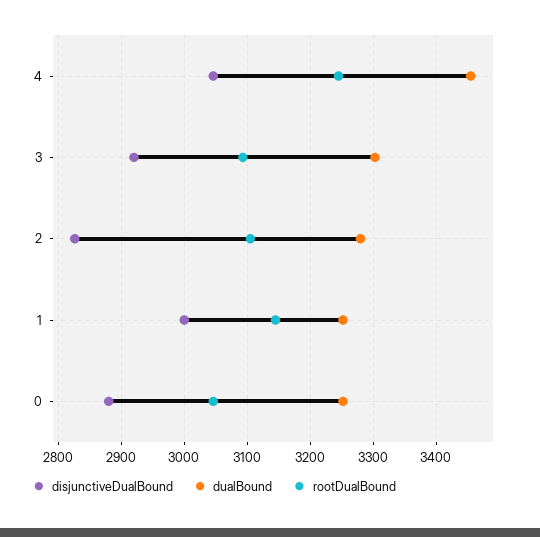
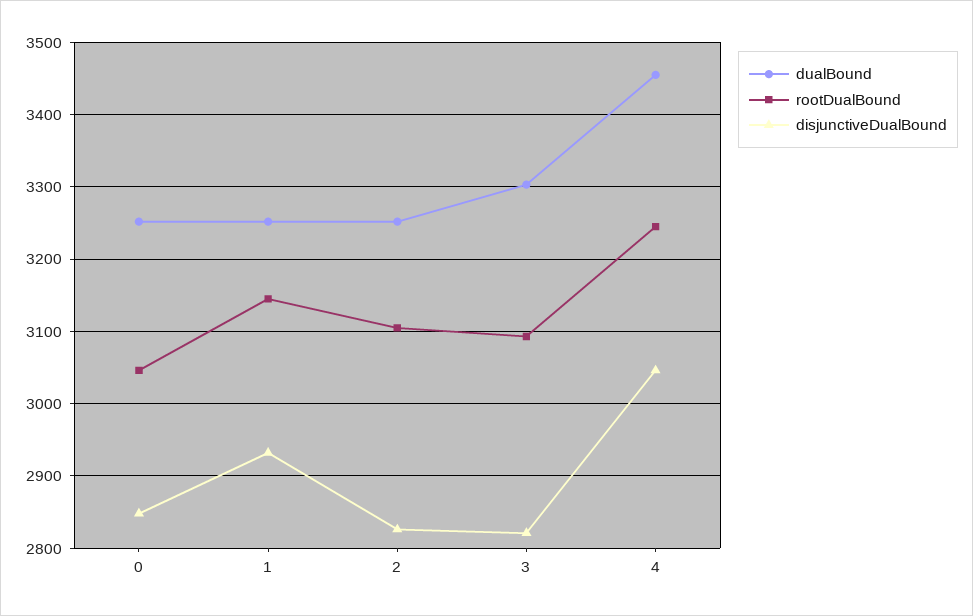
  {
    "disjunctiveDualBound": {
      "4": 3050,
-     "3": 2920,
+     "3": 2820,
      "2": 2830,
-     "1": 3000,
+     "1": 2930,
-     "0": 2880
+     "0": 2850
    },
    "dualBound": {
      "4": 3460,
      "3": 3300,
-     "2": 3280,
+     "2": 3250,
      "1": 3250,
      "0": 3250
    },
    "rootDualBound": {
      "4": 3250,
      "3": 3090,
      "2": 3110,
      "1": 3150,
      "0": 3050
    }
  }

